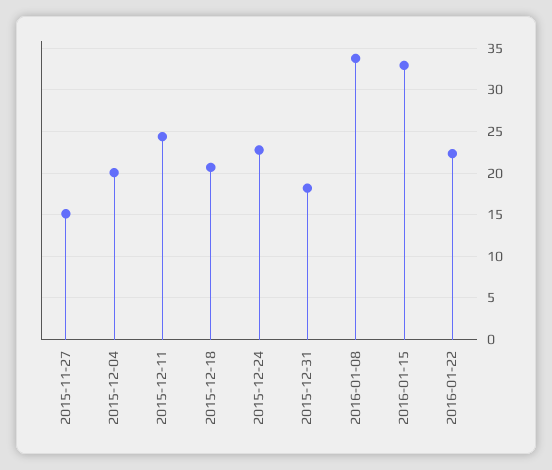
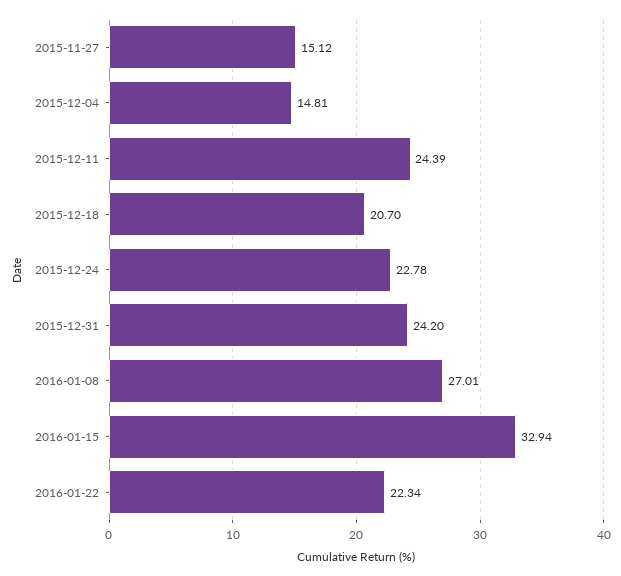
  {
    "2015-11-27": 15.12,
-   "2015-12-04": 20,
+   "2015-12-04": 14.81,
    "2015-12-11": 24.39,
    "2015-12-18": 20.7,
    "2015-12-24": 22.78,
-   "2015-12-31": 18,
+   "2015-12-31": 24.2,
-   "2016-01-08": 34,
+   "2016-01-08": 27.01,
    "2016-01-15": 32.94,
    "2016-01-22": 22.34
  }

